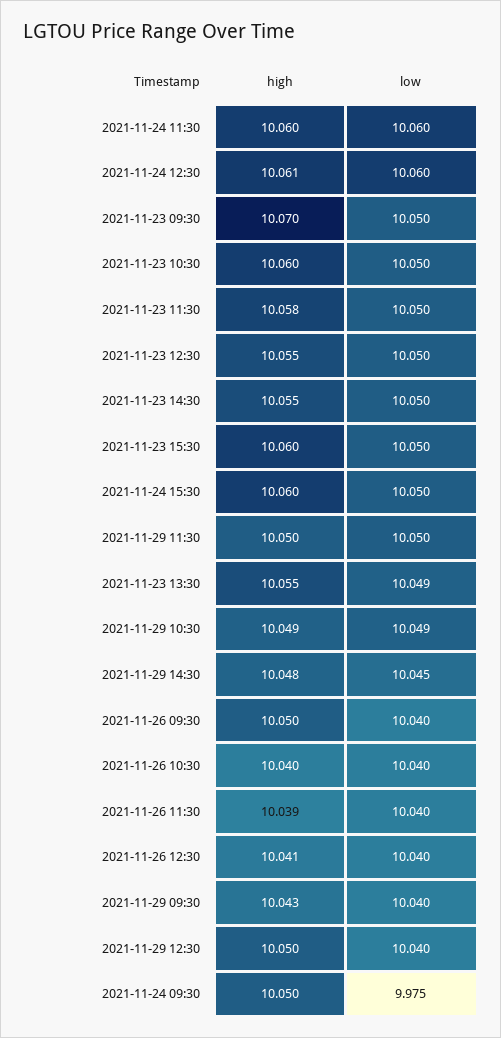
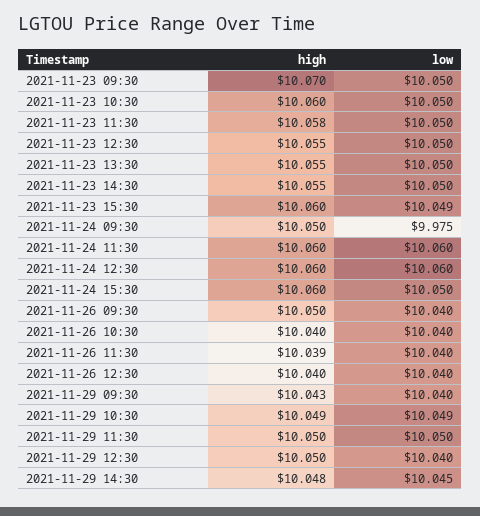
  {
    "high": {
      "2021-11-24 11:30": 10.06,
-     "2021-11-24 12:30": 10.061,
+     "2021-11-24 12:30": 10.06,
      "2021-11-23 09:30": 10.07,
      "2021-11-23 10:30": 10.06,
      "2021-11-23 11:30": 10.058,
      "2021-11-23 12:30": 10.055,
      "2021-11-23 14:30": 10.055,
      "2021-11-23 15:30": 10.06,
      "2021-11-24 15:30": 10.06,
      "2021-11-29 11:30": 10.05,
      "2021-11-23 13:30": 10.055,
      "2021-11-29 10:30": 10.049,
      "2021-11-29 14:30": 10.048,
      "2021-11-26 09:30": 10.05,
      "2021-11-26 10:30": 10.04,
      "2021-11-26 11:30": 10.039,
-     "2021-11-26 12:30": 10.041,
+     "2021-11-26 12:30": 10.04,
      "2021-11-29 09:30": 10.043,
      "2021-11-29 12:30": 10.05,
      "2021-11-24 09:30": 10.05
    },
    "low": {
      "2021-11-24 11:30": 10.06,
      "2021-11-24 12:30": 10.06,
      "2021-11-23 09:30": 10.05,
      "2021-11-23 10:30": 10.05,
      "2021-11-23 11:30": 10.05,
      "2021-11-23 12:30": 10.05,
      "2021-11-23 14:30": 10.05,
-     "2021-11-23 15:30": 10.05,
+     "2021-11-23 15:30": 10.049,
      "2021-11-24 15:30": 10.05,
      "2021-11-29 11:30": 10.05,
-     "2021-11-23 13:30": 10.049,
+     "2021-11-23 13:30": 10.05,
      "2021-11-29 10:30": 10.049,
      "2021-11-29 14:30": 10.045,
      "2021-11-26 09:30": 10.04,
      "2021-11-26 10:30": 10.04,
      "2021-11-26 11:30": 10.04,
      "2021-11-26 12:30": 10.04,
      "2021-11-29 09:30": 10.04,
      "2021-11-29 12:30": 10.04,
      "2021-11-24 09:30": 9.975
    }
  }

